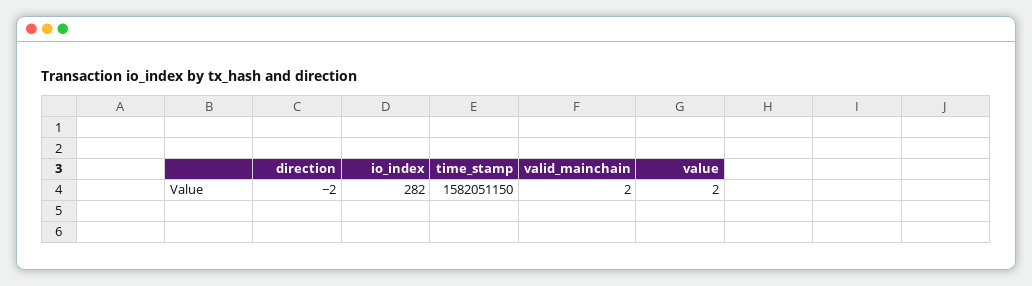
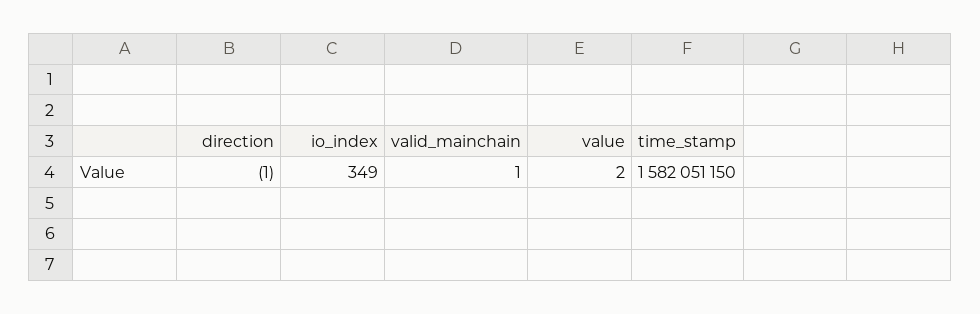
  {
-   "direction": -2,
+   "direction": -1,
-   "io_index": 282,
+   "io_index": 349,
    "time_stamp": 1582051150,
-   "valid_mainchain": 2,
+   "valid_mainchain": 1,
    "value": 2
  }

